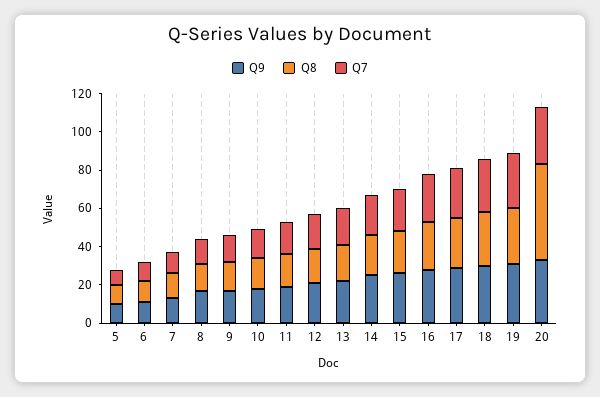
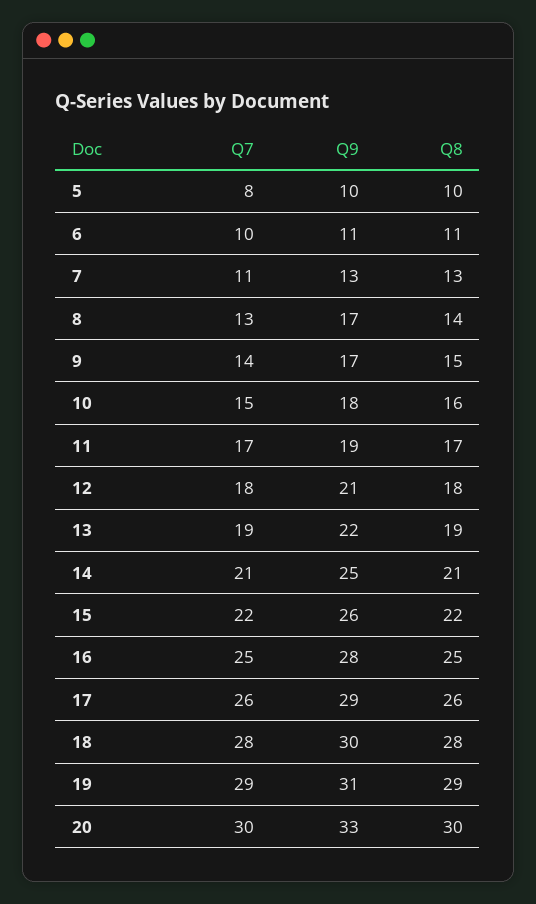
  {
    "Q9": {
      "5": 10,
      "6": 11,
      "7": 13,
      "8": 17,
      "9": 17,
      "10": 18,
      "11": 19,
      "12": 21,
      "13": 22,
      "14": 25,
      "15": 26,
      "16": 28,
      "17": 29,
      "18": 30,
      "19": 31,
      "20": 33
    },
    "Q8": {
      "5": 10,
      "6": 11,
      "7": 13,
      "8": 14,
      "9": 15,
      "10": 16,
      "11": 17,
      "12": 18,
      "13": 19,
      "14": 21,
      "15": 22,
      "16": 25,
      "17": 26,
      "18": 28,
      "19": 29,
-     "20": 50
+     "20": 30
    },
    "Q7": {
      "5": 8,
      "6": 10,
      "7": 11,
      "8": 13,
      "9": 14,
      "10": 15,
      "11": 17,
      "12": 18,
      "13": 19,
      "14": 21,
      "15": 22,
      "16": 25,
      "17": 26,
      "18": 28,
      "19": 29,
      "20": 30
    }
  }

